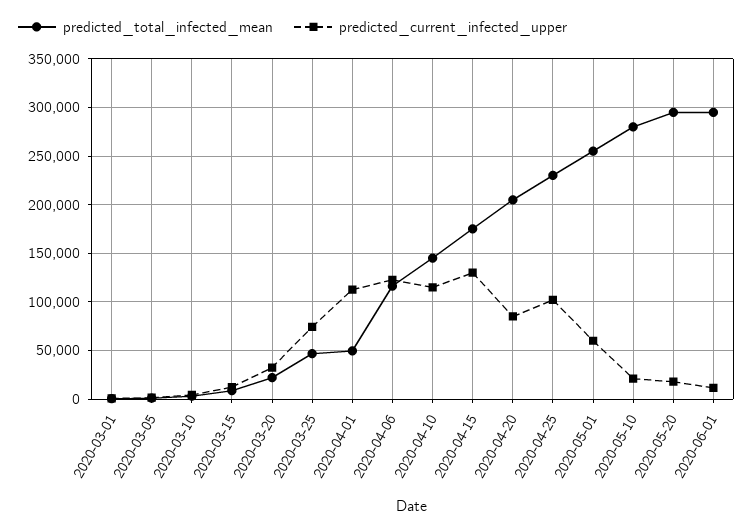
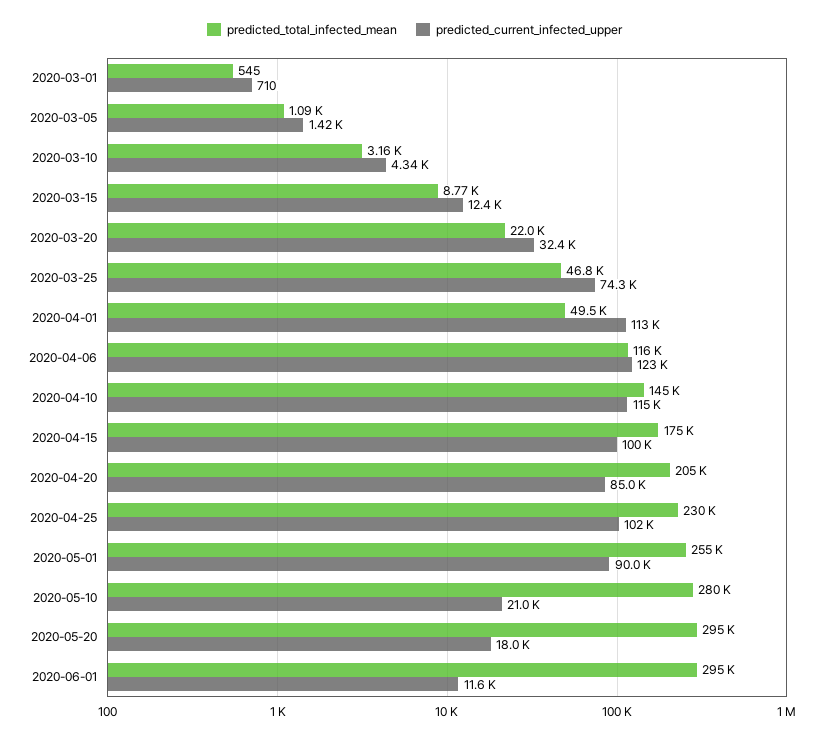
  {
    "predicted_total_infected_mean": {
      "2020-03-01": 545,
      "2020-03-05": 1090,
      "2020-03-10": 3160,
      "2020-03-15": 8770,
      "2020-03-20": 22000,
      "2020-03-25": 46800,
      "2020-04-01": 49500,
      "2020-04-06": 116000,
      "2020-04-10": 145000,
      "2020-04-15": 175000,
      "2020-04-20": 205000,
      "2020-04-25": 230000,
      "2020-05-01": 255000,
      "2020-05-10": 280000,
      "2020-05-20": 295000,
      "2020-06-01": 295000
    },
    "predicted_current_infected_upper": {
      "2020-03-01": 710,
      "2020-03-05": 1420,
      "2020-03-10": 4340,
      "2020-03-15": 12400,
      "2020-03-20": 32400,
      "2020-03-25": 74300,
      "2020-04-01": 113000,
      "2020-04-06": 123000,
      "2020-04-10": 115000,
-     "2020-04-15": 130000,
+     "2020-04-15": 100000,
      "2020-04-20": 85000,
      "2020-04-25": 102000,
-     "2020-05-01": 60000,
+     "2020-05-01": 90000,
      "2020-05-10": 21000,
      "2020-05-20": 18000,
      "2020-06-01": 11600
    }
  }

